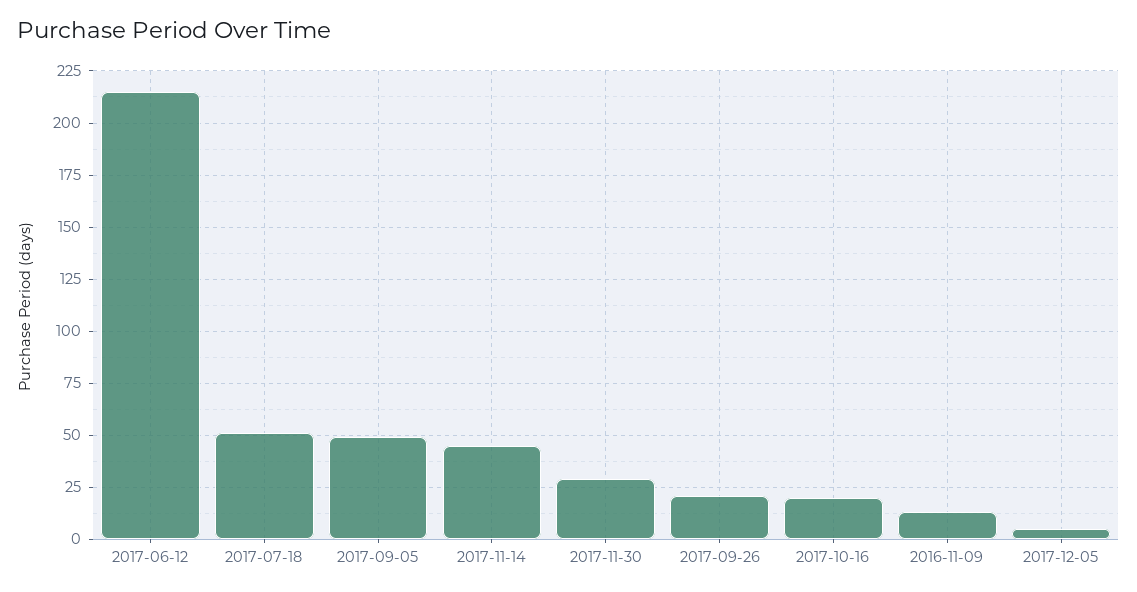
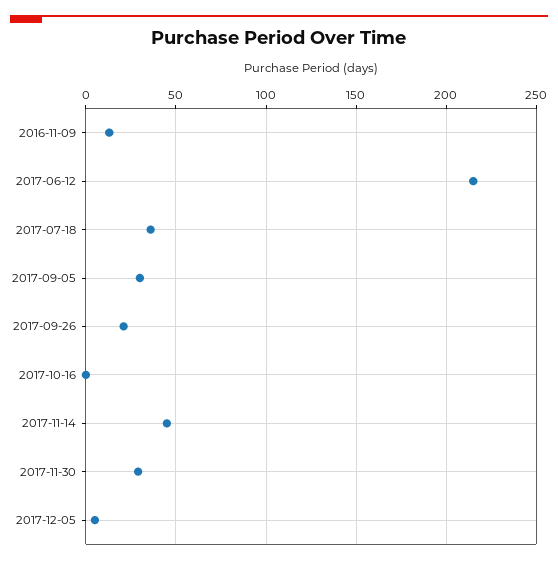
  {
    "2017-06-12": 215,
-   "2017-07-18": 50,
+   "2017-07-18": 35,
-   "2017-09-05": 50,
+   "2017-09-05": 30,
    "2017-11-14": 45,
    "2017-11-30": 30,
    "2017-09-26": 20,
-   "2017-10-16": 20,
+   "2017-10-16": 0,
    "2016-11-09": 15,
    "2017-12-05": 5
  }

